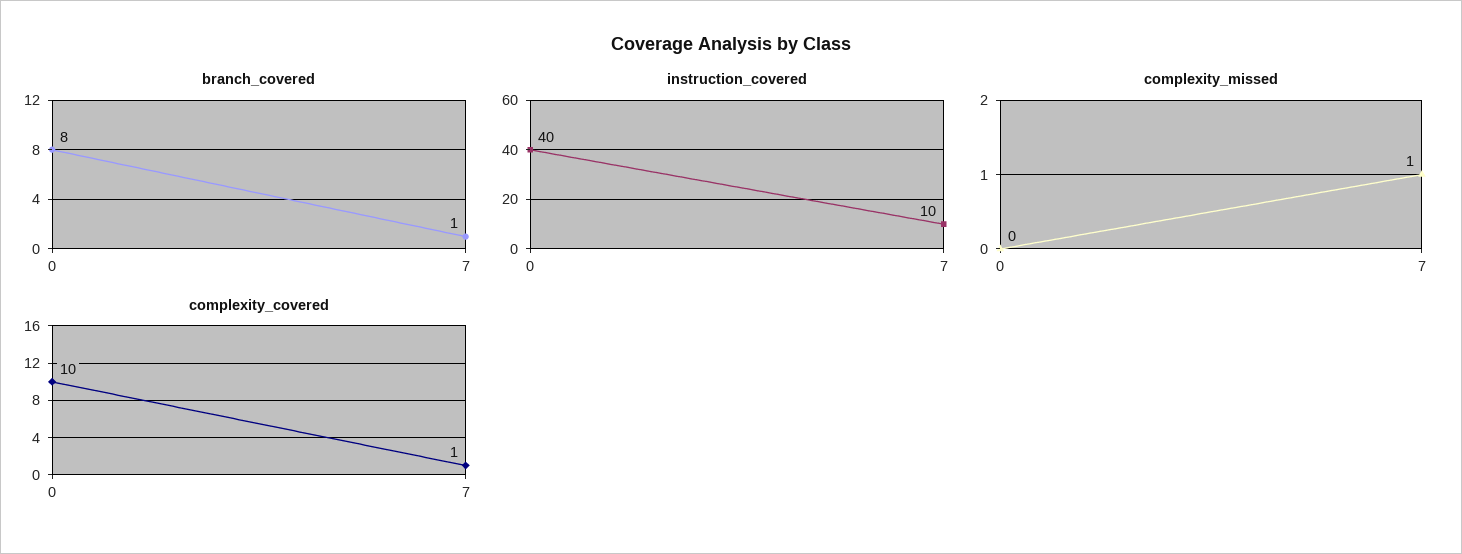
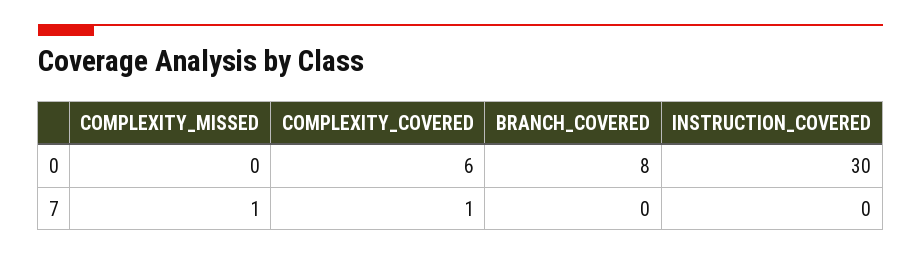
  {
    "branch_covered": {
      "0": 8,
-     "7": 1
+     "7": 0
    },
    "instruction_covered": {
-     "0": 40,
+     "0": 30,
-     "7": 10
+     "7": 0
    },
    "complexity_missed": {
      "0": 0,
      "7": 1
    },
    "complexity_covered": {
-     "0": 10,
+     "0": 6,
      "7": 1
    }
  }

